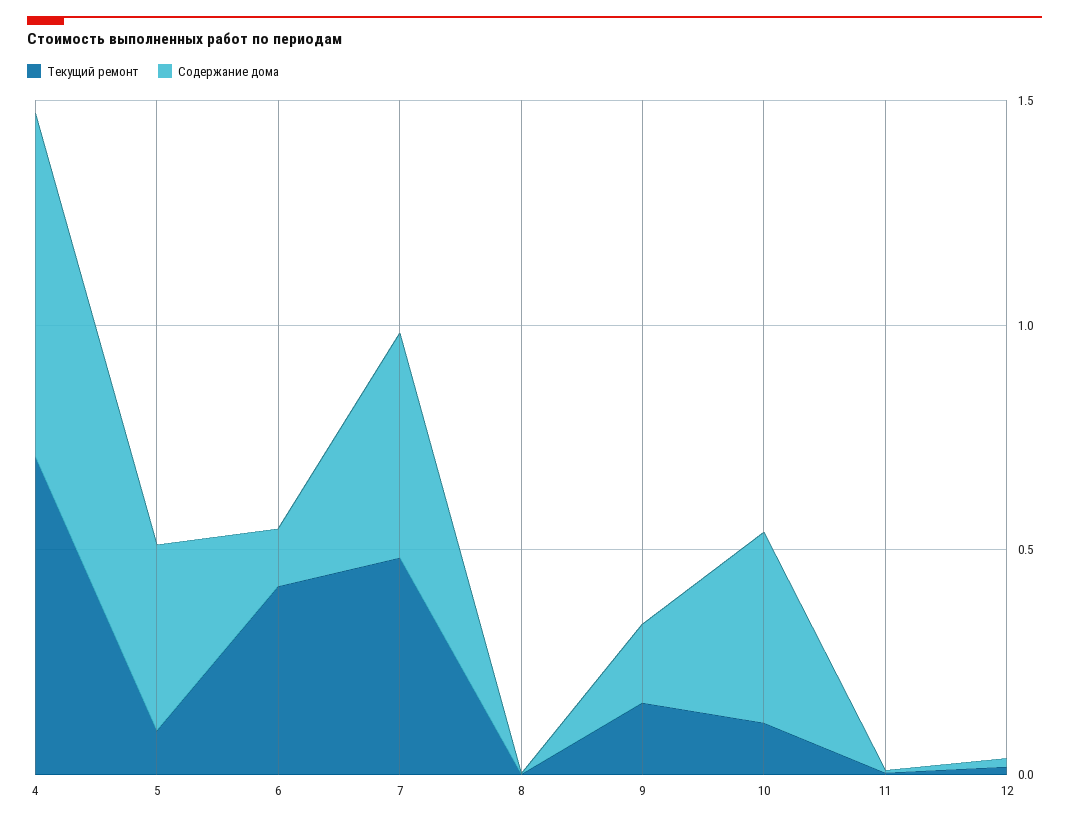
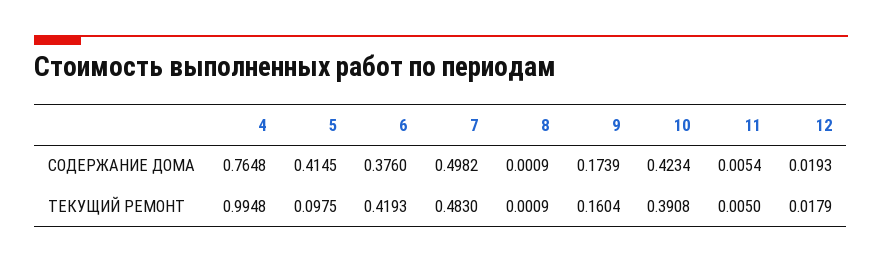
  {
    "Текущий ремонт": {
-     "4": 0.7,
+     "4": 0.9948,
      "5": 0.0975,
      "6": 0.4193,
      "7": 0.483,
      "8": 0.0009,
      "9": 0.1604,
-     "10": 0.1,
+     "10": 0.3908,
      "11": 0.005,
      "12": 0.0179
    },
    "Содержание дома": {
      "4": 0.7648,
      "5": 0.4145,
-     "6": 0.1,
+     "6": 0.376,
      "7": 0.4982,
      "8": 0.0009,
      "9": 0.1739,
      "10": 0.4234,
      "11": 0.0054,
      "12": 0.0193
    }
  }

